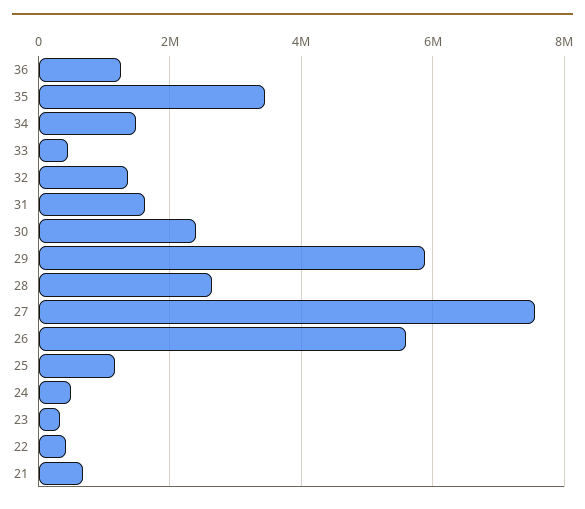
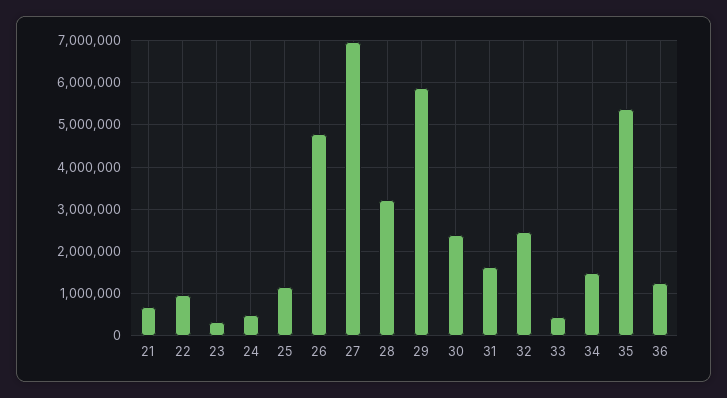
  {
    "36": 1200000,
-   "35": 3400000,
+   "35": 5400000,
    "34": 1400000,
    "33": 400000,
-   "32": 1400000,
+   "32": 2400000,
    "31": 1600000,
    "30": 2400000,
    "29": 5800000,
-   "28": 2600000,
+   "28": 3200000,
-   "27": 7600000,
+   "27": 7000000,
-   "26": 5600000,
+   "26": 4800000,
    "25": 1200000,
    "24": 400000,
    "23": 400000,
-   "22": 400000,
+   "22": 1000000,
    "21": 600000
  }

